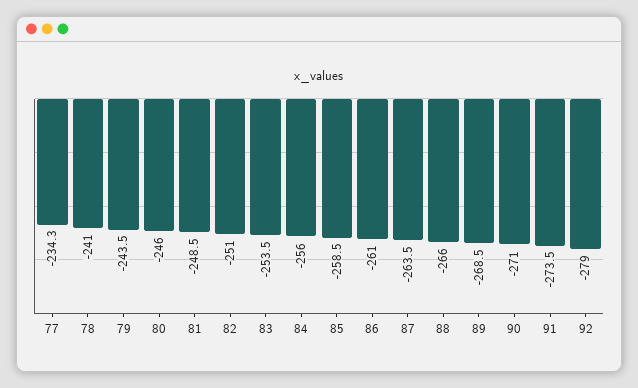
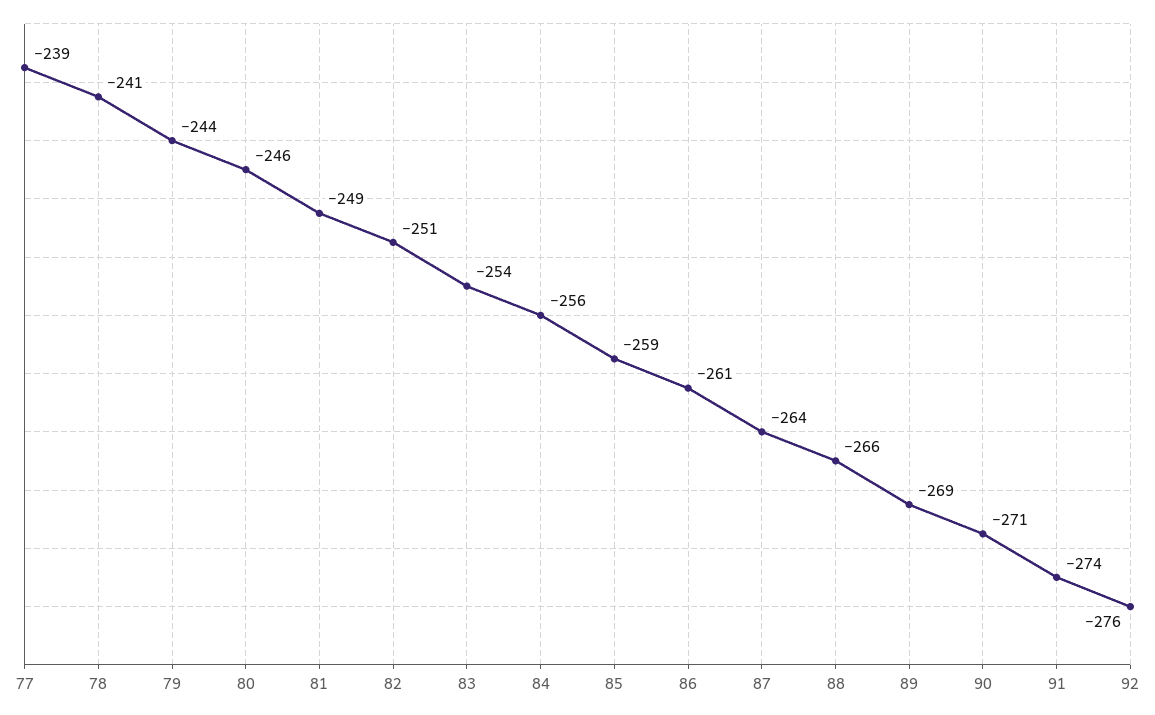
  {
-   "77": -234.3,
+   "77": -239,
    "78": -241,
    "79": -243.5,
    "80": -246,
    "81": -248.5,
    "82": -251,
    "83": -253.5,
    "84": -256,
    "85": -258.5,
    "86": -261,
    "87": -263.5,
    "88": -266,
    "89": -268.5,
    "90": -271,
    "91": -273.5,
-   "92": -279
+   "92": -276
  }

